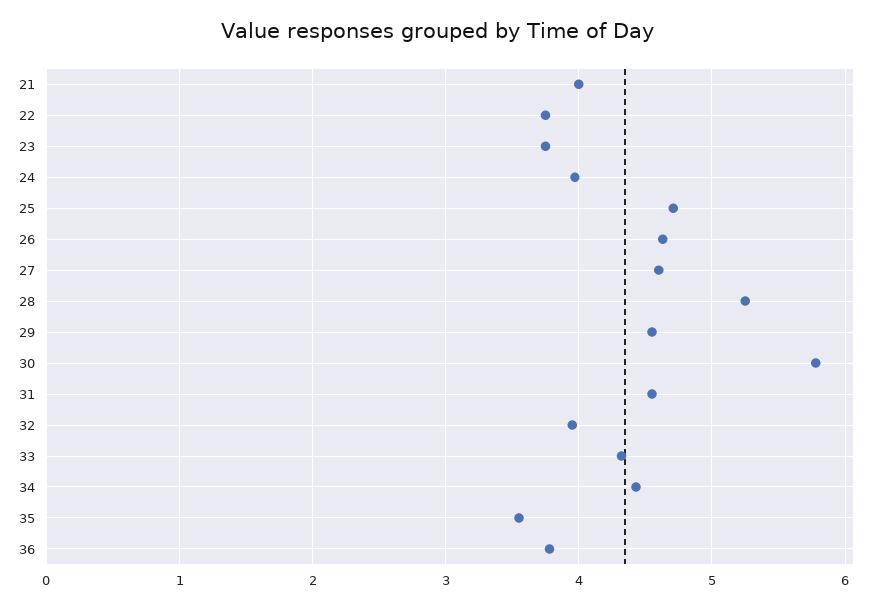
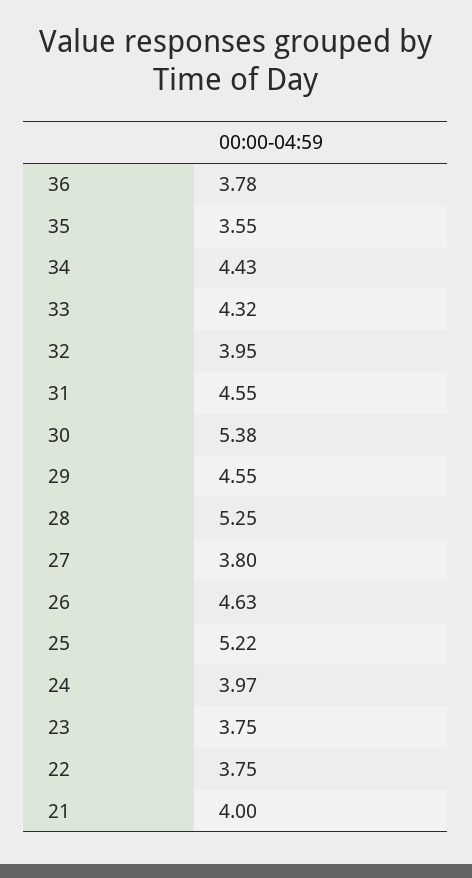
  {
    "21": 4,
    "22": 3.75,
    "23": 3.75,
    "24": 3.97,
-   "25": 4.7,
+   "25": 5.22,
    "26": 4.63,
-   "27": 4.6,
+   "27": 3.8,
    "28": 5.25,
    "29": 4.55,
-   "30": 5.8,
+   "30": 5.38,
    "31": 4.55,
    "32": 3.95,
    "33": 4.32,
    "34": 4.43,
    "35": 3.55,
    "36": 3.78
  }

